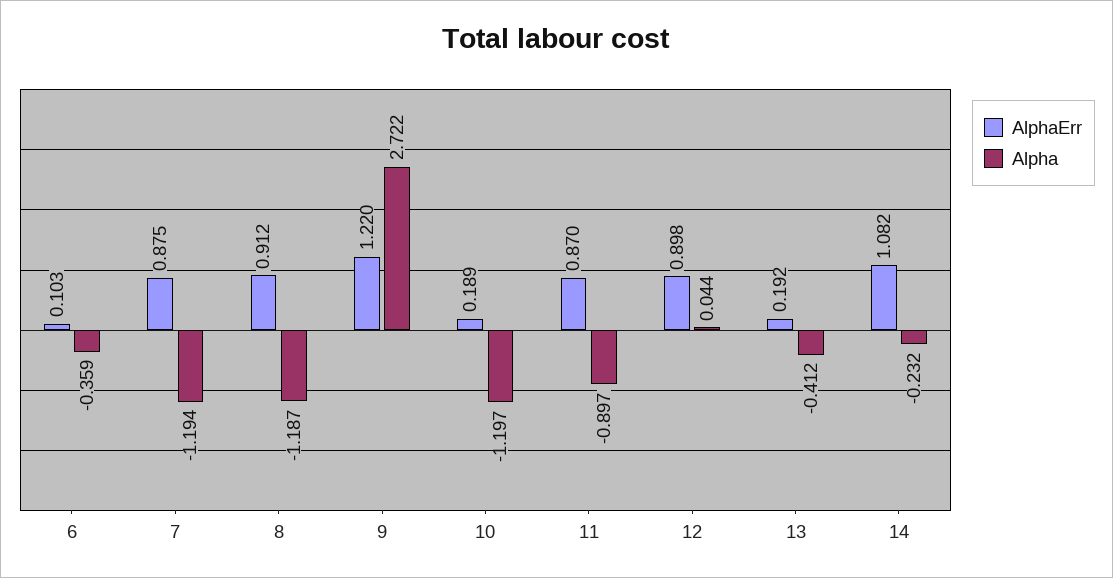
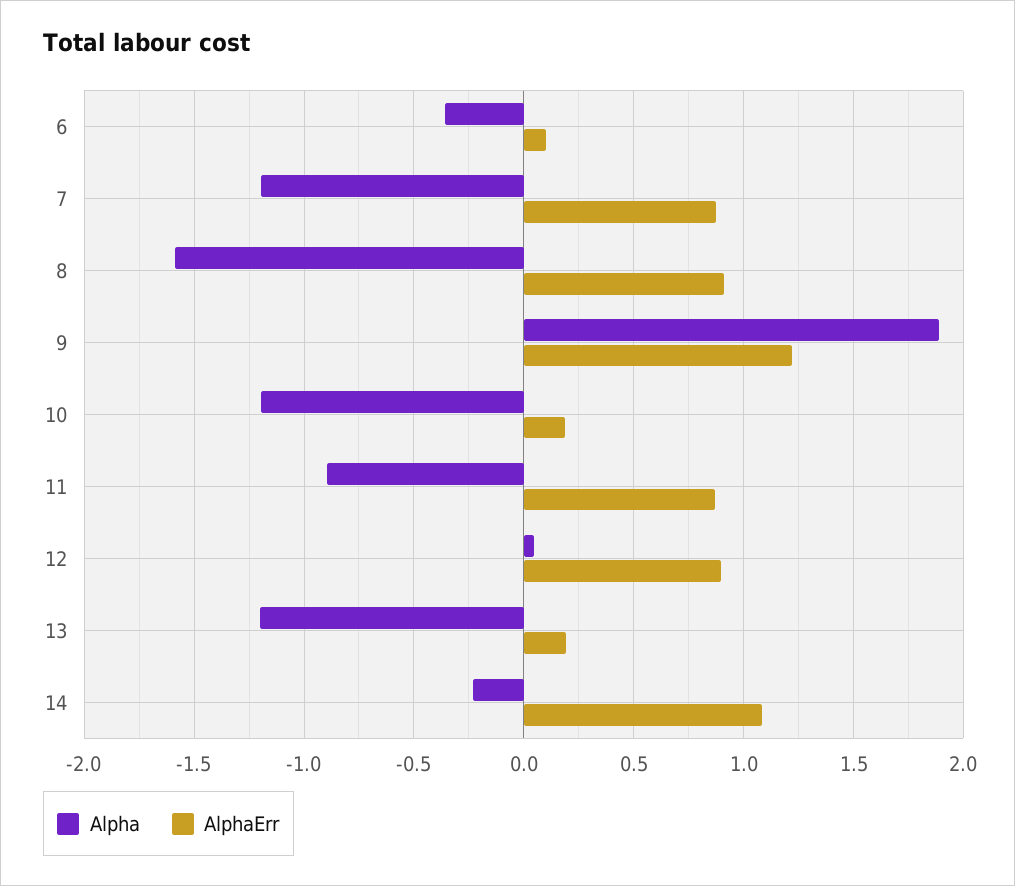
  {
    "AlphaErr": {
      "6": 0.103,
      "7": 0.875,
      "8": 0.912,
      "9": 1.22,
      "10": 0.189,
      "11": 0.87,
      "12": 0.898,
      "13": 0.192,
      "14": 1.082
    },
    "Alpha": {
      "6": -0.359,
      "7": -1.194,
-     "8": -1.187,
+     "8": -1.6,
-     "9": 2.722,
+     "9": 1.9,
      "10": -1.197,
      "11": -0.897,
      "12": 0.044,
-     "13": -0.412,
+     "13": -1.2,
      "14": -0.232
    }
  }

